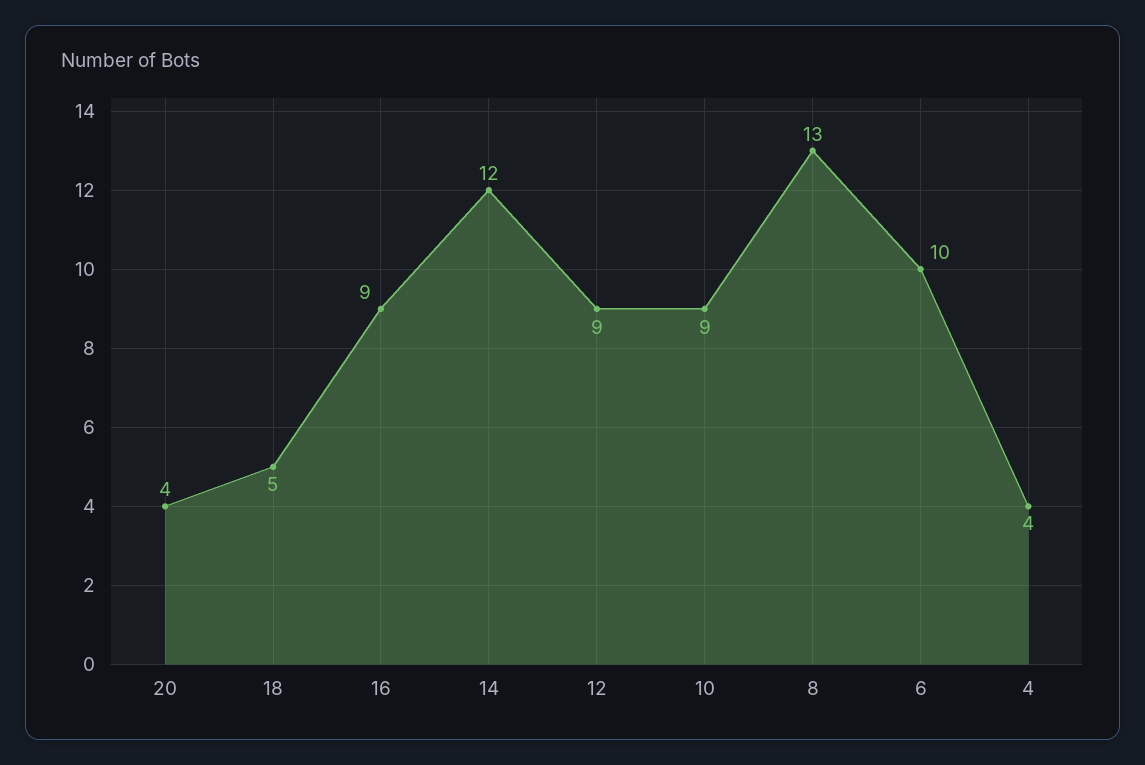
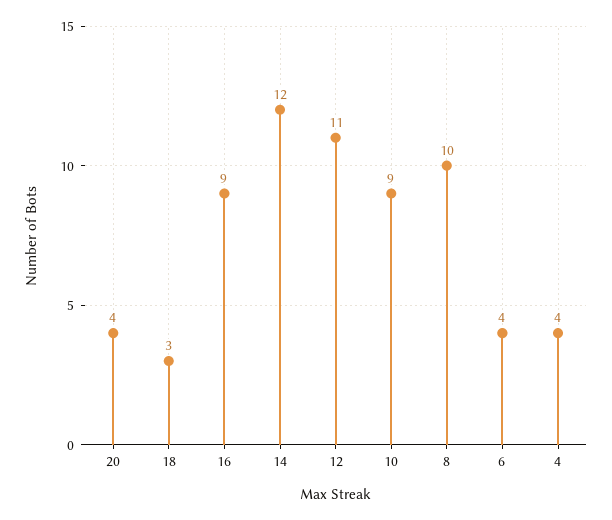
  {
    "20": 4,
-   "18": 5,
+   "18": 3,
    "16": 9,
    "14": 12,
-   "12": 9,
+   "12": 11,
    "10": 9,
-   "8": 13,
+   "8": 10,
-   "6": 10,
+   "6": 4,
    "4": 4
  }

